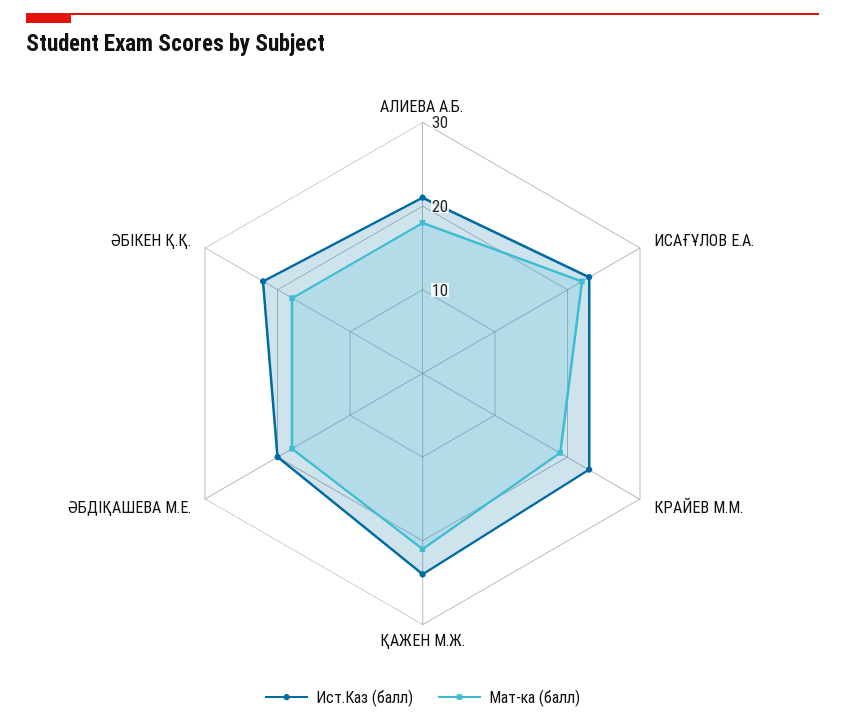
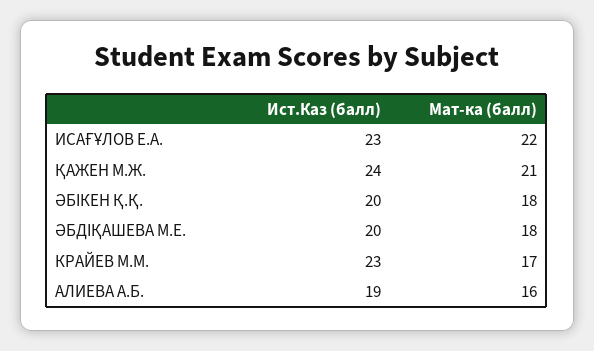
  {
    "Ист.Каз (балл)": {
-     "АЛИЕВА А.Б.": 21,
+     "АЛИЕВА А.Б.": 19,
      "ИСАҒҰЛОВ Е.А.": 23,
      "КРАЙЕВ М.М.": 23,
      "ҚАЖЕН М.Ж.": 24,
      "ӘБДІҚАШЕВА М.Е.": 20,
-     "ӘБІКЕН Қ.Қ.": 22
+     "ӘБІКЕН Қ.Қ.": 20
    },
    "Мат-ка (балл)": {
-     "АЛИЕВА А.Б.": 18,
+     "АЛИЕВА А.Б.": 16,
      "ИСАҒҰЛОВ Е.А.": 22,
-     "КРАЙЕВ М.М.": 19,
+     "КРАЙЕВ М.М.": 17,
      "ҚАЖЕН М.Ж.": 21,
      "ӘБДІҚАШЕВА М.Е.": 18,
      "ӘБІКЕН Қ.Қ.": 18
    }
  }

